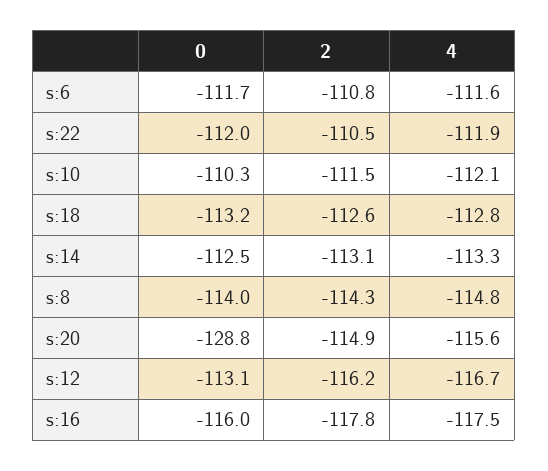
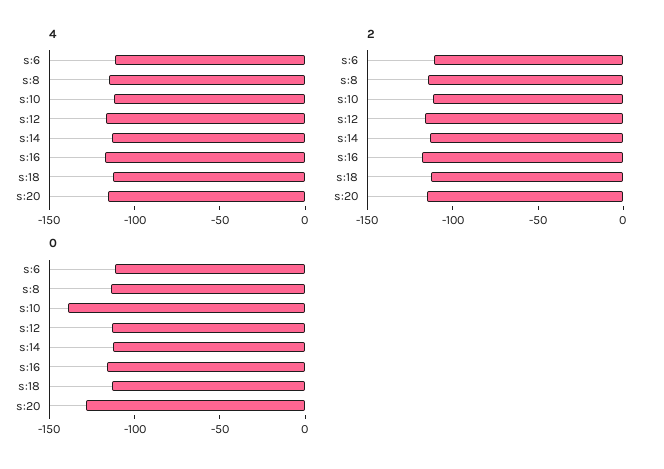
  {
    "0": {
      "s:6": -111.7,
-     "s:22": -112,
-     "s:10": -110.3,
+     "s:10": -140,
      "s:18": -113.2,
      "s:14": -112.5,
      "s:8": -114,
      "s:20": -128.8,
      "s:12": -113.1,
      "s:16": -116
    },
    "2": {
      "s:6": -110.8,
-     "s:22": -110.5,
      "s:10": -111.5,
      "s:18": -112.6,
      "s:14": -113.1,
      "s:8": -114.3,
      "s:20": -114.9,
      "s:12": -116.2,
      "s:16": -117.8
    },
    "4": {
      "s:6": -111.6,
-     "s:22": -111.9,
      "s:10": -112.1,
      "s:18": -112.8,
      "s:14": -113.3,
      "s:8": -114.8,
      "s:20": -115.6,
      "s:12": -116.7,
      "s:16": -117.5
    }
  }

